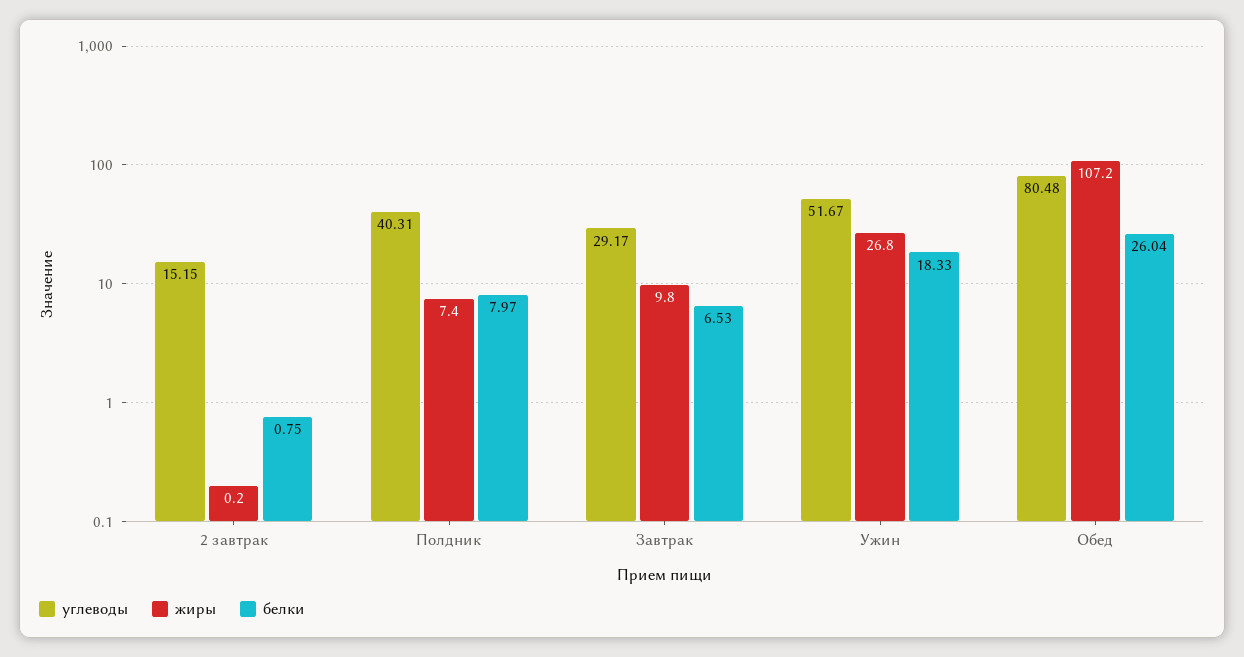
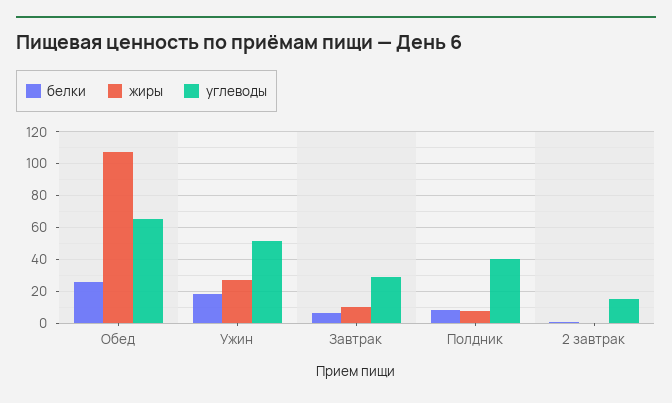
  {
    "углеводы": {
      "2 завтрак": 15.15,
      "Полдник": 40.31,
      "Завтрак": 29.17,
      "Ужин": 51.67,
-     "Обед": 80.48
+     "Обед": 65
    },
    "жиры": {
      "2 завтрак": 0.2,
      "Полдник": 7.4,
      "Завтрак": 9.8,
      "Ужин": 26.8,
      "Обед": 107.2
    },
    "белки": {
      "2 завтрак": 0.75,
      "Полдник": 7.97,
      "Завтрак": 6.53,
      "Ужин": 18.33,
      "Обед": 26.04
    }
  }

